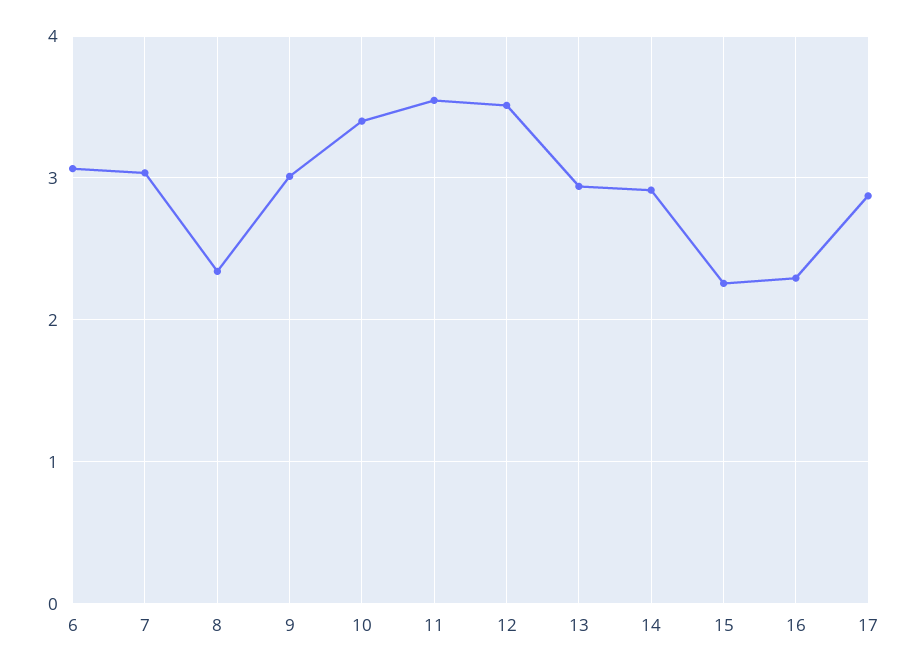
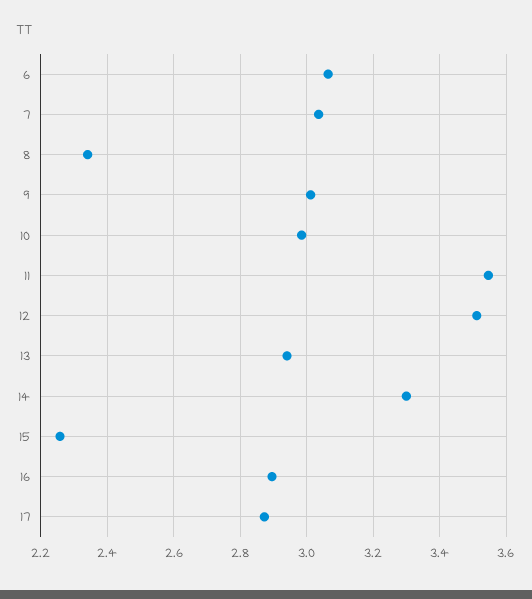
  {
    "6": 3.06,
    "7": 3.04,
    "8": 2.34,
    "9": 3.02,
-   "10": 3.4,
+   "10": 2.98,
    "11": 3.54,
    "12": 3.52,
    "13": 2.94,
-   "14": 2.9,
+   "14": 3.3,
    "15": 2.26,
-   "16": 2.3,
+   "16": 2.9,
    "17": 2.88
  }

